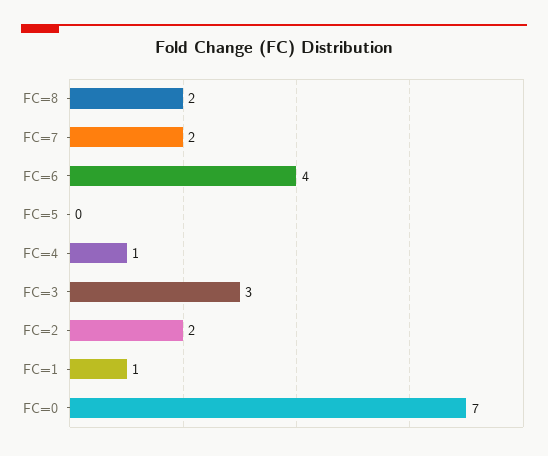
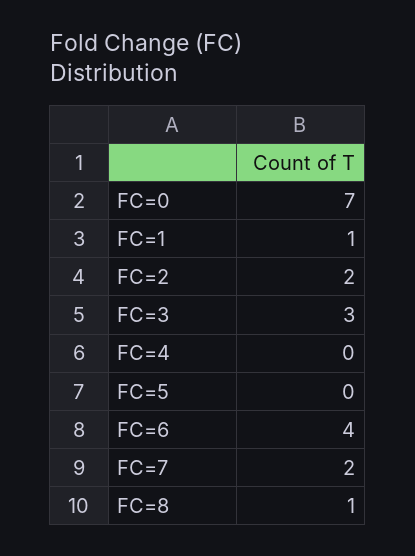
  {
-   "FC=8": 2,
+   "FC=8": 1,
    "FC=7": 2,
    "FC=6": 4,
    "FC=5": 0,
-   "FC=4": 1,
+   "FC=4": 0,
    "FC=3": 3,
    "FC=2": 2,
    "FC=1": 1,
    "FC=0": 7
  }

